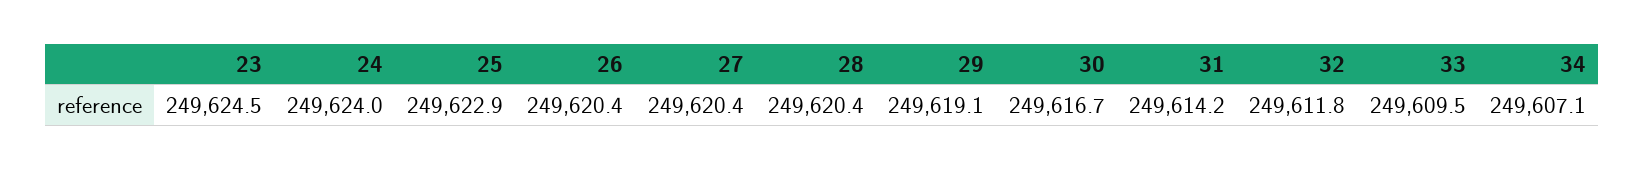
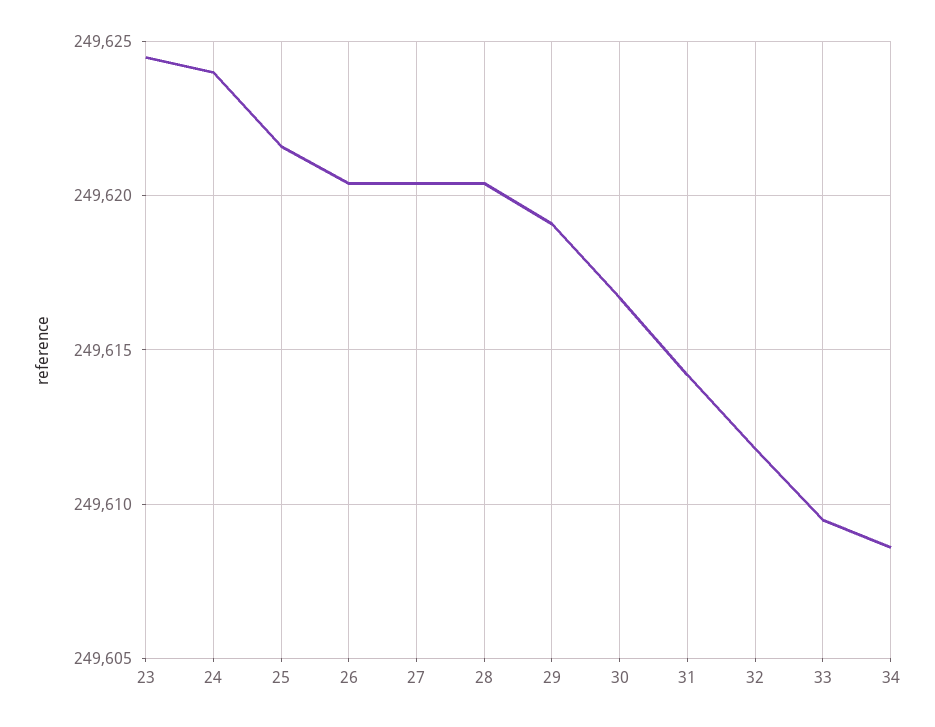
  {
    "23": 249624.5,
    "24": 249624,
-   "25": 249622.9,
+   "25": 249621.5,
    "26": 249620.4,
    "27": 249620.4,
    "28": 249620.4,
    "29": 249619.1,
    "30": 249616.7,
    "31": 249614.2,
    "32": 249611.8,
    "33": 249609.5,
-   "34": 249607.1
+   "34": 249608.5
  }

